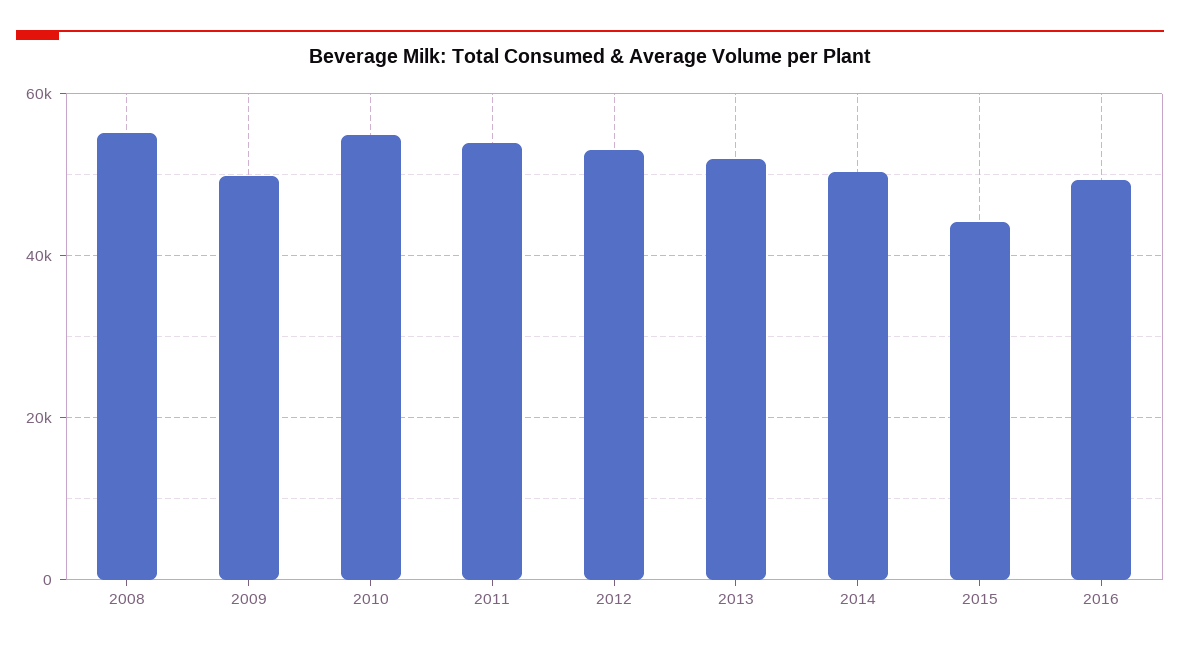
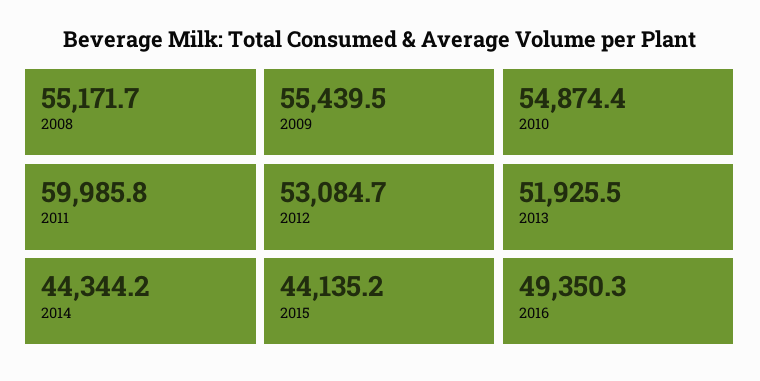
  {
    "2008": 55171.7,
-   "2009": 50000,
+   "2009": 55439.5,
    "2010": 54874.4,
-   "2011": 54000,
+   "2011": 59985.8,
    "2012": 53084.7,
    "2013": 51925.5,
-   "2014": 50000,
+   "2014": 44344.2,
    "2015": 44135.2,
    "2016": 49350.3
  }

